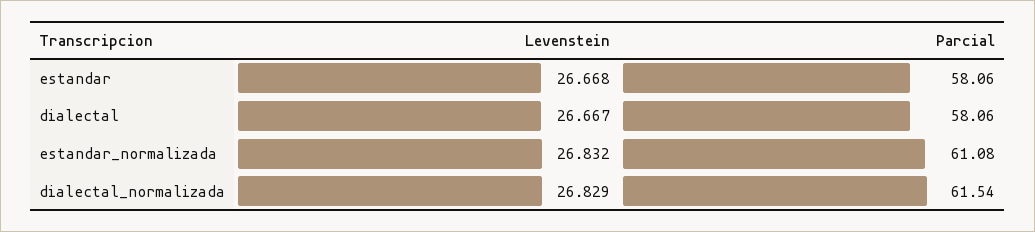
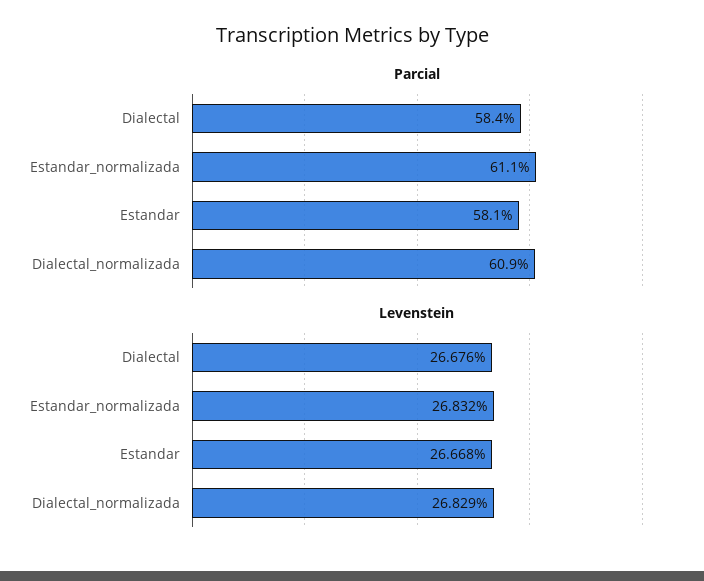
  {
    "Levenstein": {
      "estandar": 26.668,
-     "dialectal": 26.667,
+     "dialectal": 26.676,
      "estandar_normalizada": 26.832,
      "dialectal_normalizada": 26.829
    },
    "Parcial": {
      "estandar": 58.06,
-     "dialectal": 58.06,
+     "dialectal": 58.4,
      "estandar_normalizada": 61.08,
-     "dialectal_normalizada": 61.54
+     "dialectal_normalizada": 60.9
    }
  }

